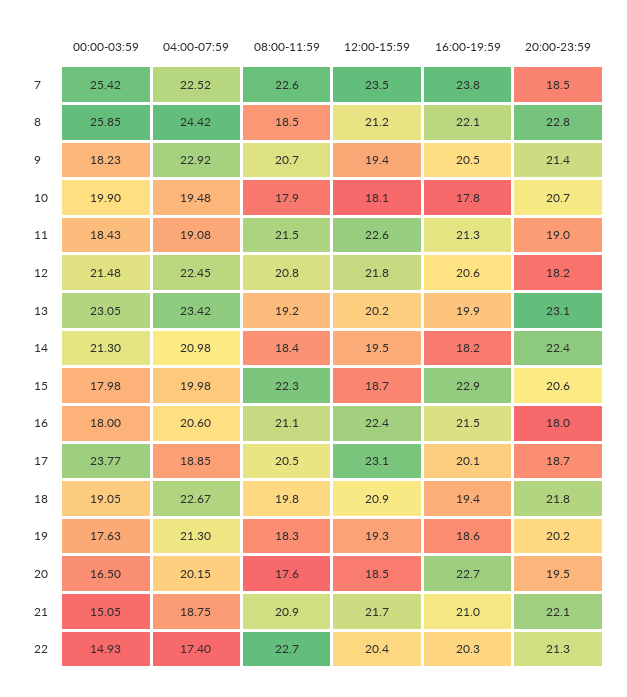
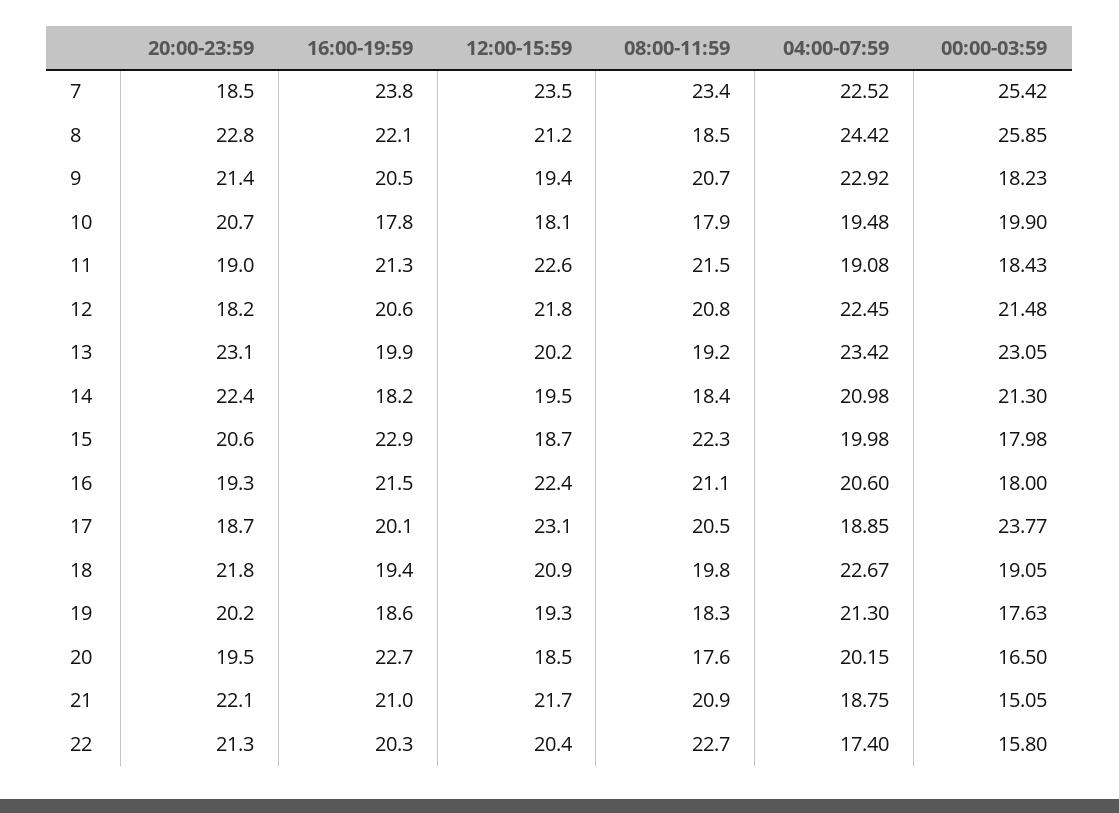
  {
    "00:00-03:59": {
      "7": 25.42,
      "8": 25.85,
      "9": 18.23,
      "10": 19.9,
      "11": 18.43,
      "12": 21.48,
      "13": 23.05,
      "14": 21.3,
      "15": 17.98,
      "16": 18,
      "17": 23.77,
      "18": 19.05,
      "19": 17.63,
      "20": 16.5,
      "21": 15.05,
-     "22": 14.93
+     "22": 15.8
    },
    "04:00-07:59": {
      "7": 22.52,
      "8": 24.42,
      "9": 22.92,
      "10": 19.48,
      "11": 19.08,
      "12": 22.45,
      "13": 23.42,
      "14": 20.98,
      "15": 19.98,
      "16": 20.6,
      "17": 18.85,
      "18": 22.67,
      "19": 21.3,
      "20": 20.15,
      "21": 18.75,
      "22": 17.4
    },
    "08:00-11:59": {
-     "7": 22.6,
+     "7": 23.4,
      "8": 18.5,
      "9": 20.7,
      "10": 17.9,
      "11": 21.5,
      "12": 20.8,
      "13": 19.2,
      "14": 18.4,
      "15": 22.3,
      "16": 21.1,
      "17": 20.5,
      "18": 19.8,
      "19": 18.3,
      "20": 17.6,
      "21": 20.9,
      "22": 22.7
    },
    "12:00-15:59": {
      "7": 23.5,
      "8": 21.2,
      "9": 19.4,
      "10": 18.1,
      "11": 22.6,
      "12": 21.8,
      "13": 20.2,
      "14": 19.5,
      "15": 18.7,
      "16": 22.4,
      "17": 23.1,
      "18": 20.9,
      "19": 19.3,
      "20": 18.5,
      "21": 21.7,
      "22": 20.4
    },
    "16:00-19:59": {
      "7": 23.8,
      "8": 22.1,
      "9": 20.5,
      "10": 17.8,
      "11": 21.3,
      "12": 20.6,
      "13": 19.9,
      "14": 18.2,
      "15": 22.9,
      "16": 21.5,
      "17": 20.1,
      "18": 19.4,
      "19": 18.6,
      "20": 22.7,
      "21": 21,
      "22": 20.3
    },
    "20:00-23:59": {
      "7": 18.5,
      "8": 22.8,
      "9": 21.4,
      "10": 20.7,
      "11": 19,
      "12": 18.2,
      "13": 23.1,
      "14": 22.4,
      "15": 20.6,
-     "16": 18,
+     "16": 19.3,
      "17": 18.7,
      "18": 21.8,
      "19": 20.2,
      "20": 19.5,
      "21": 22.1,
      "22": 21.3
    }
  }

